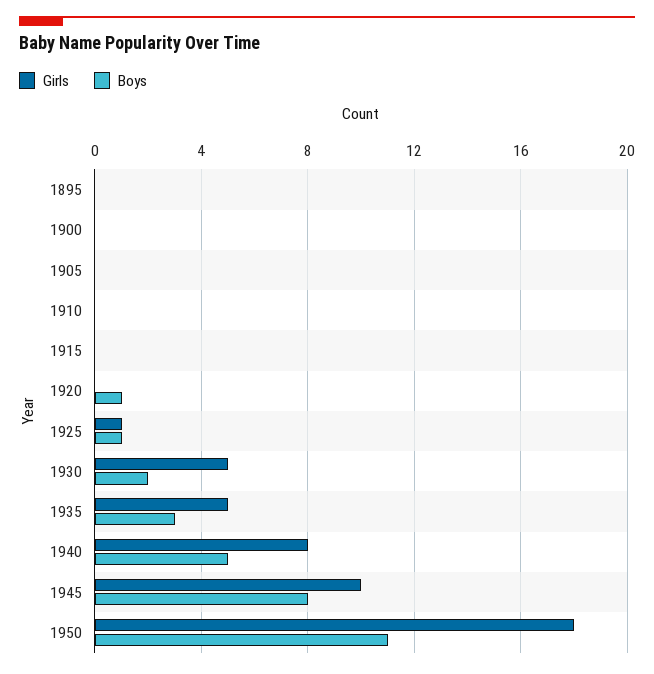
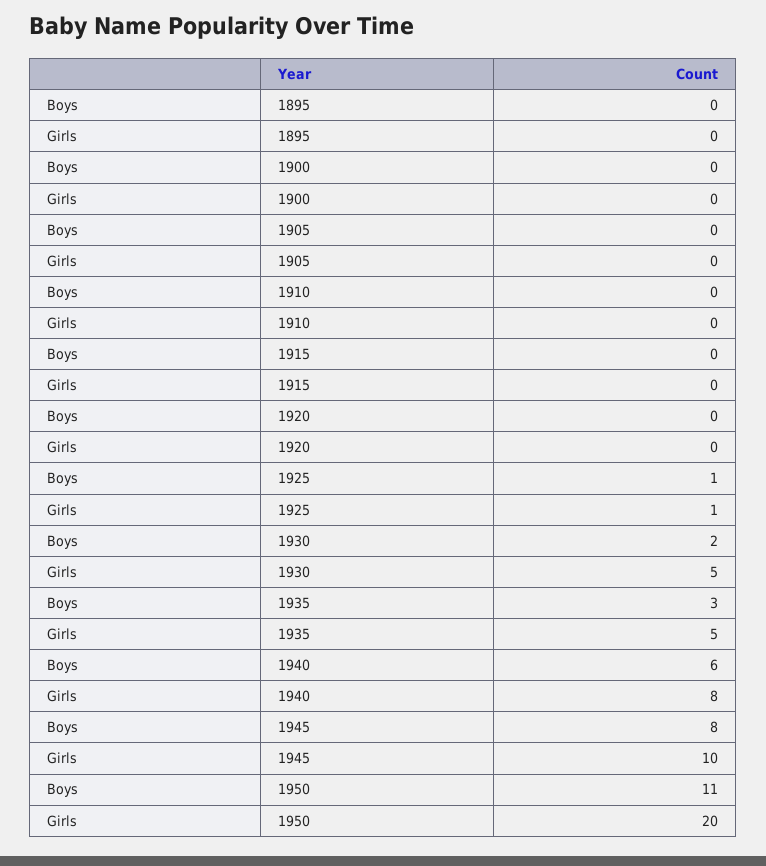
  {
    "Girls": {
      "1895": 0,
      "1900": 0,
      "1905": 0,
      "1910": 0,
      "1915": 0,
      "1920": 0,
      "1925": 1,
      "1930": 5,
      "1935": 5,
      "1940": 8,
      "1945": 10,
-     "1950": 18
+     "1950": 20
    },
    "Boys": {
      "1895": 0,
      "1900": 0,
      "1905": 0,
      "1910": 0,
      "1915": 0,
-     "1920": 1,
+     "1920": 0,
      "1925": 1,
      "1930": 2,
      "1935": 3,
-     "1940": 5,
+     "1940": 6,
      "1945": 8,
      "1950": 11
    }
  }

